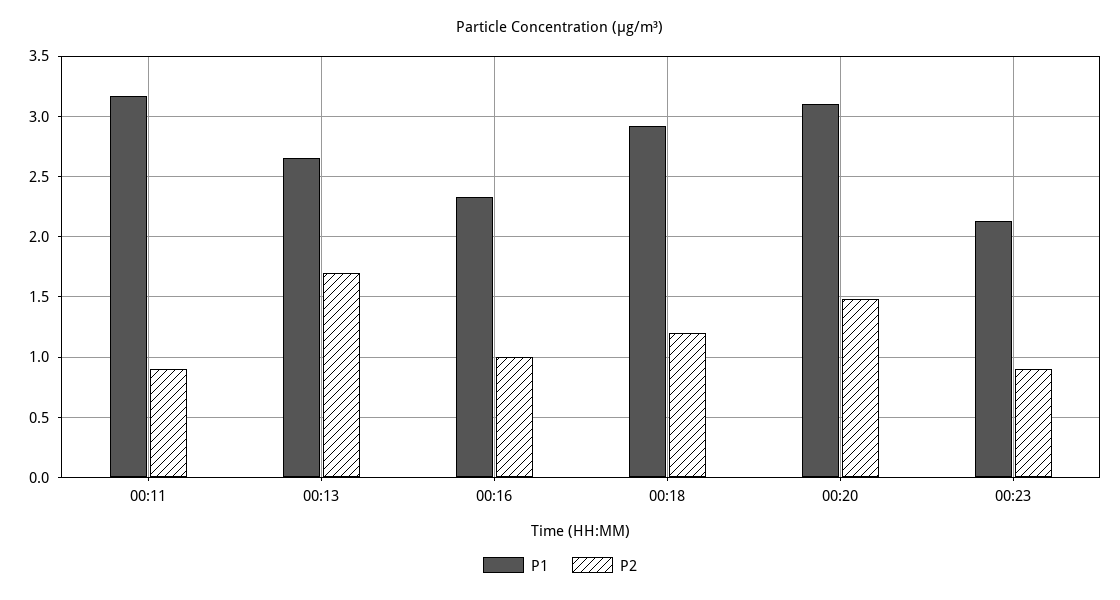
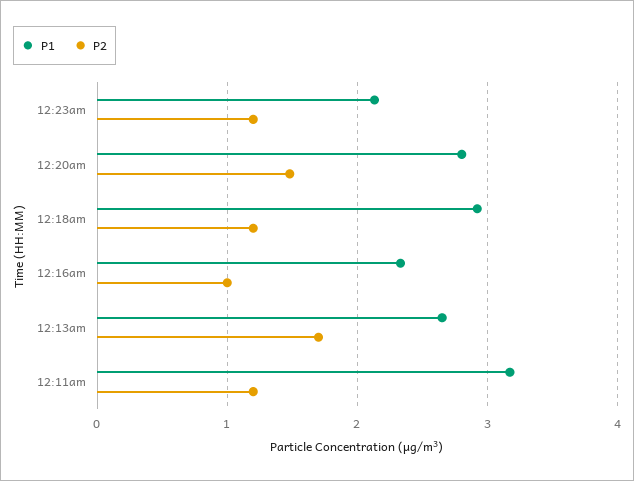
  {
    "P1": {
      "00:11": 3.15,
      "00:13": 2.65,
      "00:16": 2.35,
      "00:18": 2.9,
-     "00:20": 3.1,
+     "00:20": 2.8,
      "00:23": 2.15
    },
    "P2": {
-     "00:11": 0.9,
+     "00:11": 1.2,
      "00:13": 1.7,
      "00:16": 1,
      "00:18": 1.2,
      "00:20": 1.5,
-     "00:23": 0.9
+     "00:23": 1.2
    }
  }

